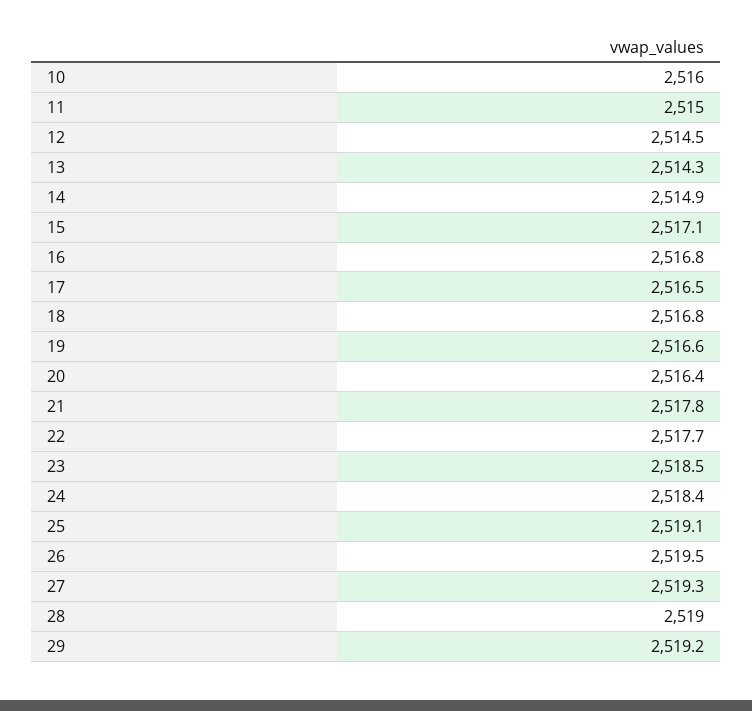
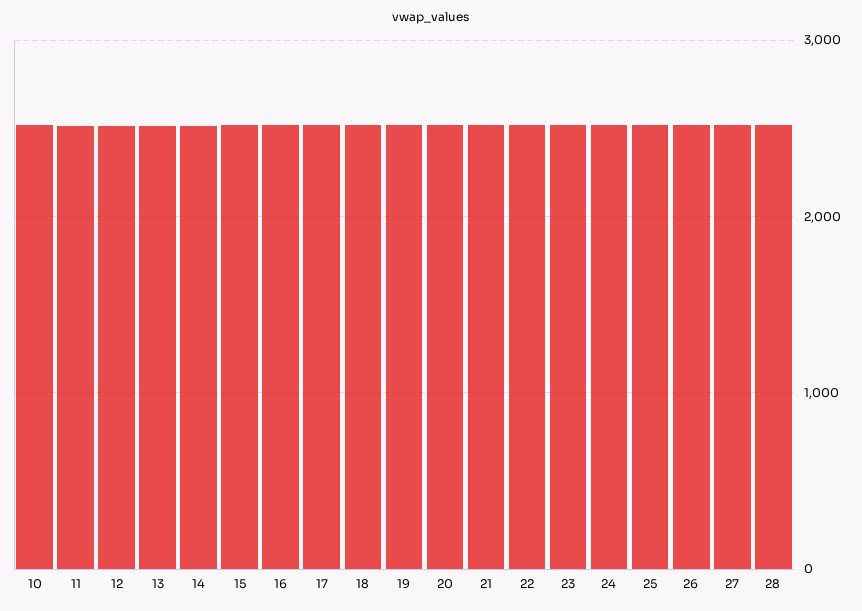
  {
    "10": 2516,
    "11": 2515,
    "12": 2514.5,
    "13": 2514.3,
    "14": 2514.9,
    "15": 2517.1,
    "16": 2516.8,
    "17": 2516.5,
    "18": 2516.8,
    "19": 2516.6,
    "20": 2516.4,
    "21": 2517.8,
    "22": 2517.7,
    "23": 2518.5,
    "24": 2518.4,
    "25": 2519.1,
    "26": 2519.5,
    "27": 2519.3,
-   "28": 2519,
+   "28": 2519
-   "29": 2519.2
  }

